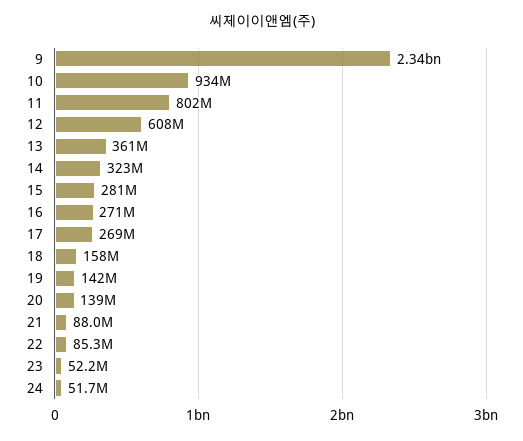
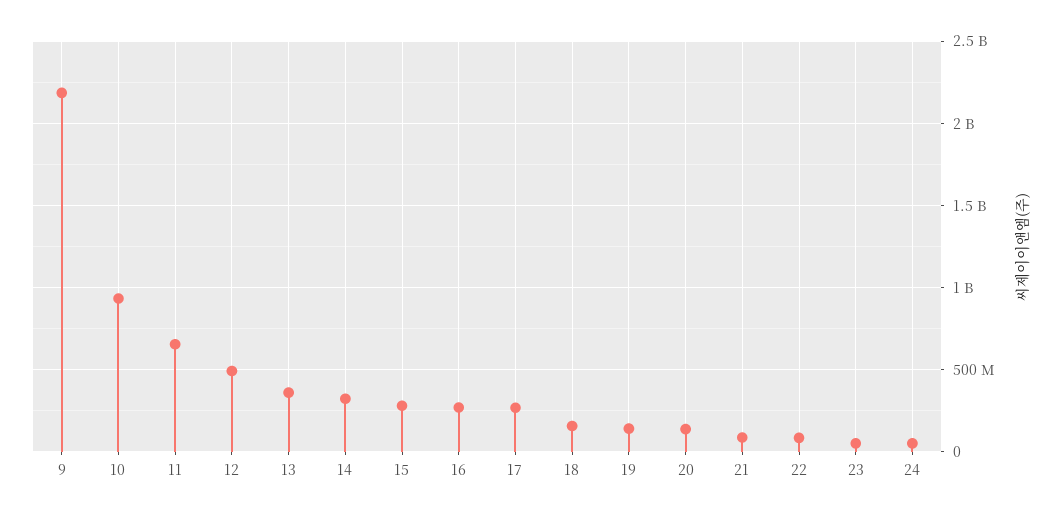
  {
-   "9": 2340000000,
+   "9": 2200000000,
    "10": 934000000,
-   "11": 802000000,
+   "11": 650000000,
-   "12": 608000000,
+   "12": 500000000,
    "13": 361000000,
    "14": 323000000,
    "15": 281000000,
    "16": 271000000,
    "17": 269000000,
    "18": 158000000,
    "19": 142000000,
    "20": 139000000,
    "21": 88000000,
    "22": 85300000,
    "23": 52200000,
    "24": 51700000
  }

